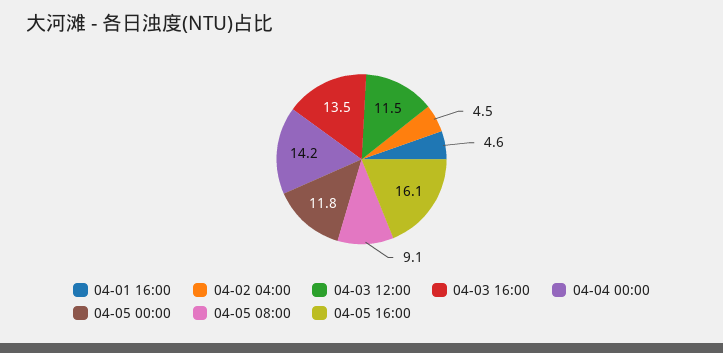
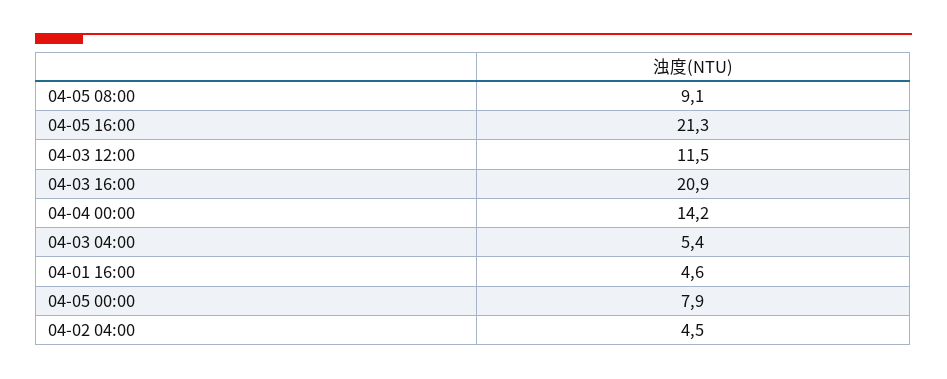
  {
    "04-01 16:00": 4.6,
    "04-02 04:00": 4.5,
    "04-03 12:00": 11.5,
-   "04-03 16:00": 13.5,
+   "04-03 16:00": 20.9,
    "04-04 00:00": 14.2,
-   "04-05 00:00": 11.8,
+   "04-05 00:00": 7.9,
    "04-05 08:00": 9.1,
-   "04-05 16:00": 16.1
+   "04-05 16:00": 21.3,
+   "04-03 04:00": 5.4
  }

